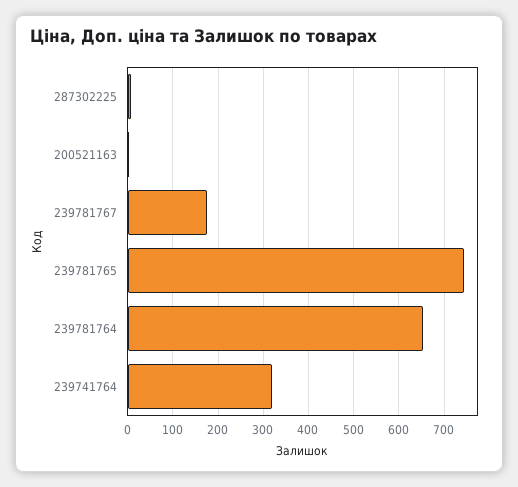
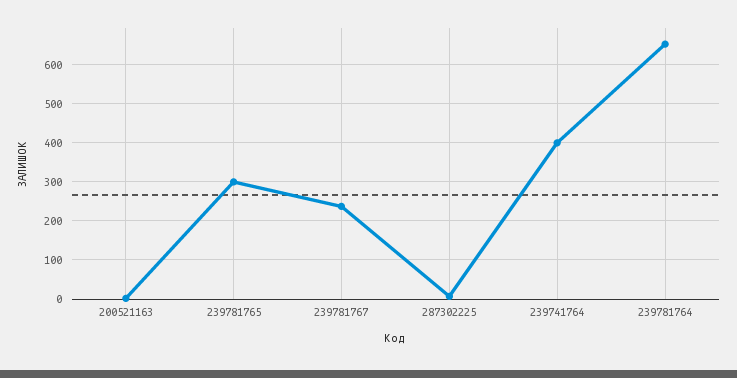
  {
    "287302225": 0,
    "200521163": 0,
-   "239781767": 180,
+   "239781767": 240,
-   "239781765": 740,
+   "239781765": 300,
    "239781764": 660,
-   "239741764": 320
+   "239741764": 400
  }

